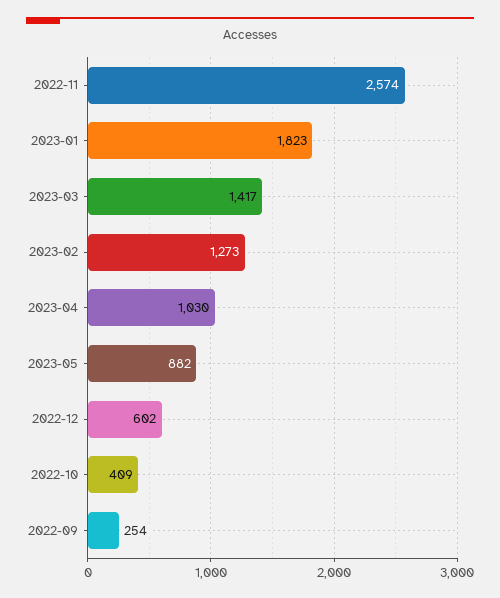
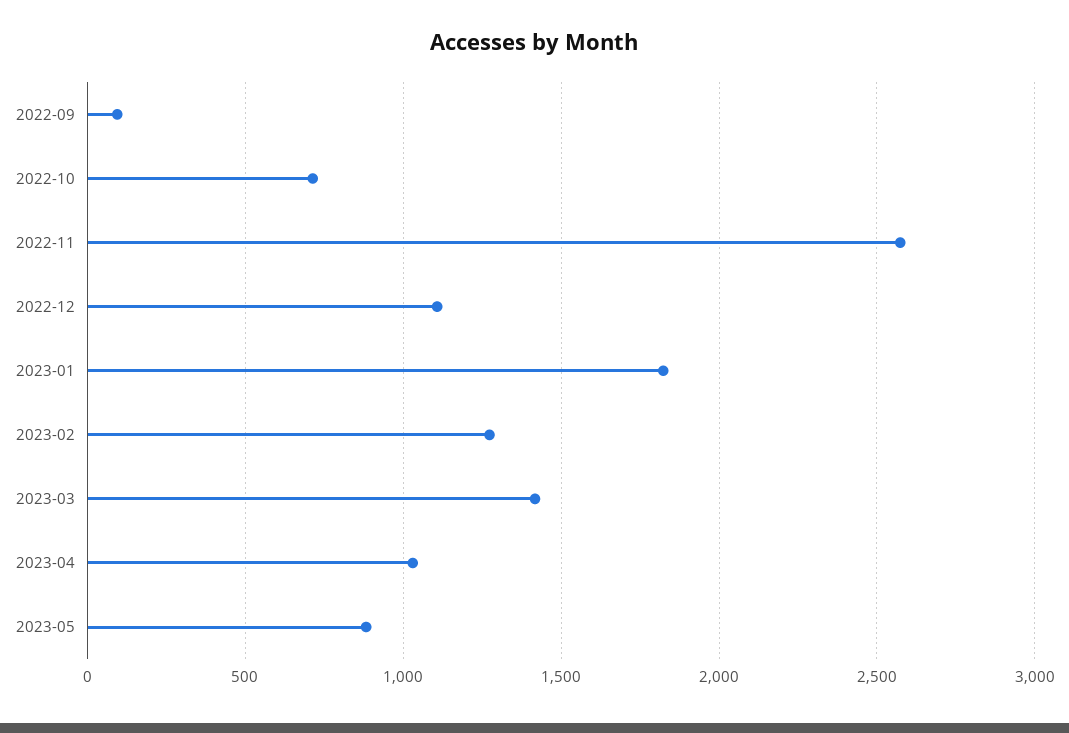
  {
    "2022-11": 2574,
    "2023-01": 1823,
    "2023-03": 1417,
    "2023-02": 1273,
    "2023-04": 1030,
    "2023-05": 882,
-   "2022-12": 602,
+   "2022-12": 1100,
-   "2022-10": 409,
+   "2022-10": 700,
-   "2022-09": 254
+   "2022-09": 100
  }

